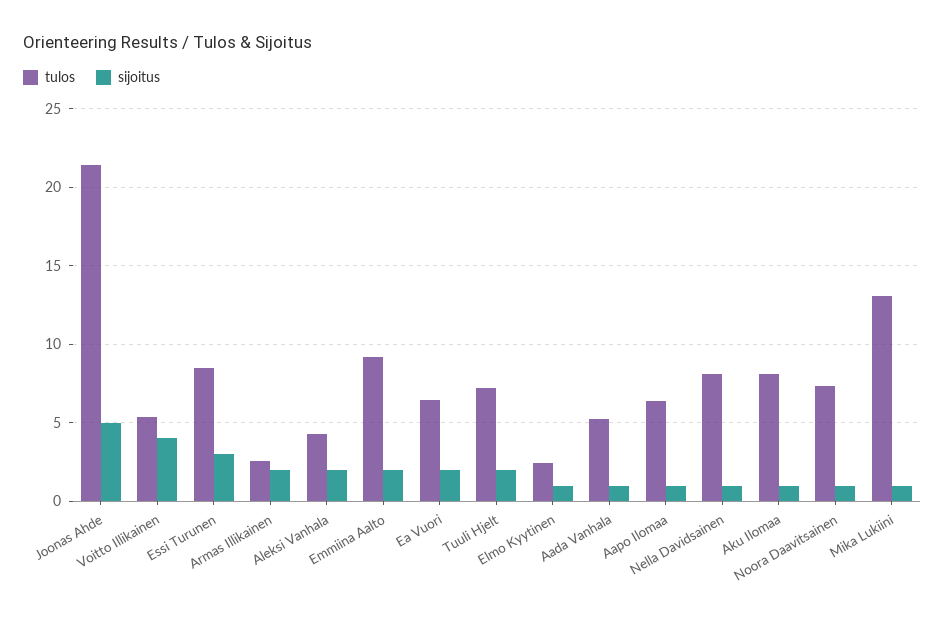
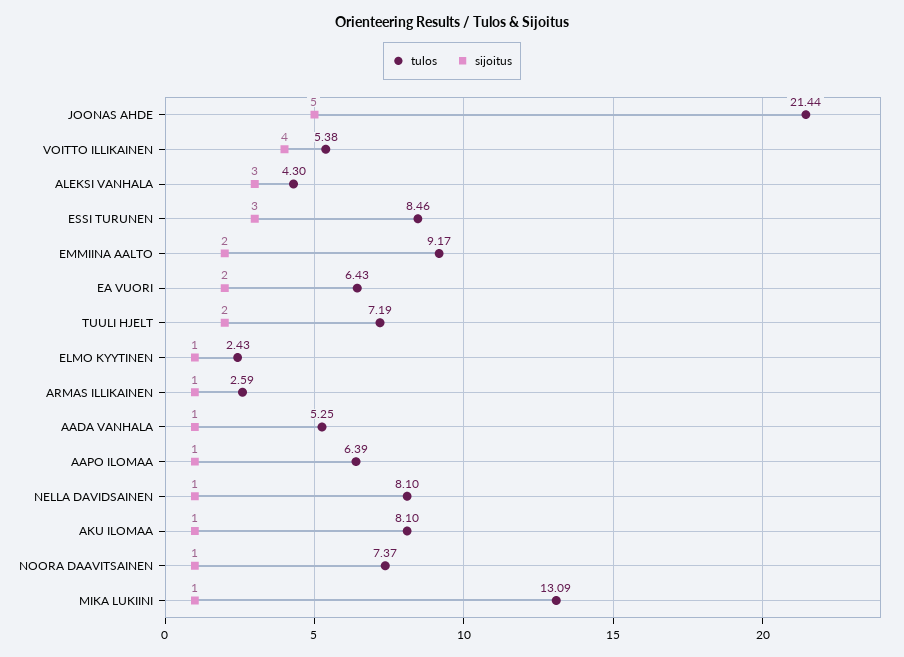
  {
    "tulos": {
      "Joonas Ahde": 21.44,
      "Voitto Illikainen": 5.38,
      "Essi Turunen": 8.46,
      "Armas Illikainen": 2.59,
      "Aleksi Vanhala": 4.3,
      "Emmiina Aalto": 9.17,
      "Ea Vuori": 6.43,
      "Tuuli Hjelt": 7.19,
      "Elmo Kyytinen": 2.43,
      "Aada Vanhala": 5.25,
      "Aapo Ilomaa": 6.39,
      "Nella Davidsainen": 8.1,
      "Aku Ilomaa": 8.1,
      "Noora Daavitsainen": 7.37,
      "Mika Lukiini": 13.09
    },
    "sijoitus": {
      "Joonas Ahde": 5,
      "Voitto Illikainen": 4,
      "Essi Turunen": 3,
-     "Armas Illikainen": 2,
+     "Armas Illikainen": 1,
-     "Aleksi Vanhala": 2,
+     "Aleksi Vanhala": 3,
      "Emmiina Aalto": 2,
      "Ea Vuori": 2,
      "Tuuli Hjelt": 2,
      "Elmo Kyytinen": 1,
      "Aada Vanhala": 1,
      "Aapo Ilomaa": 1,
      "Nella Davidsainen": 1,
      "Aku Ilomaa": 1,
      "Noora Daavitsainen": 1,
      "Mika Lukiini": 1
    }
  }

